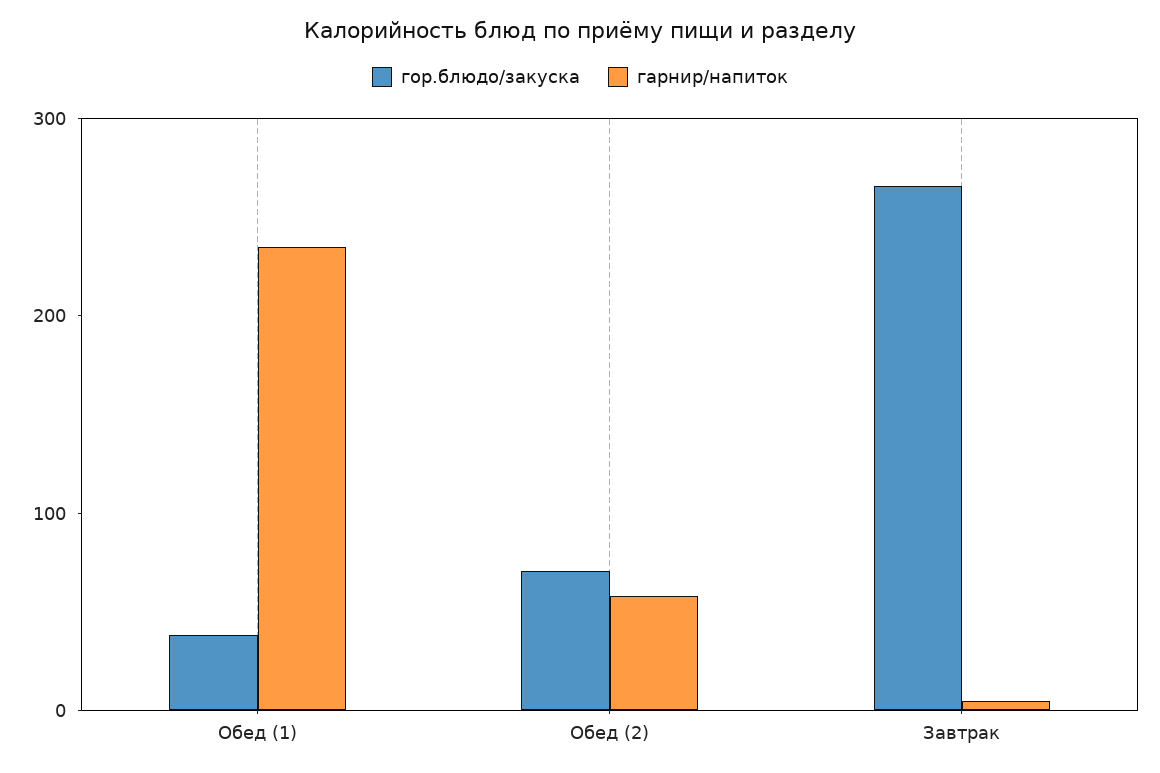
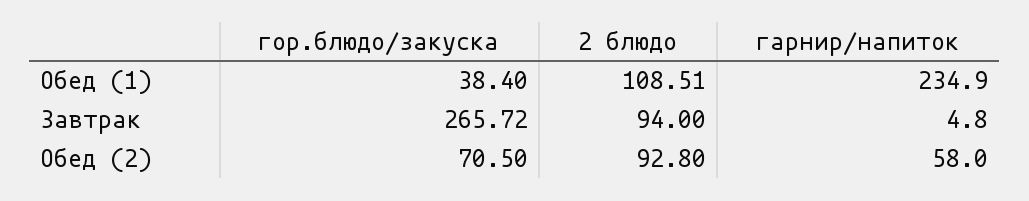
  {
    "гор.блюдо/закуска": {
      "Обед (1)": 38.4,
      "Обед (2)": 70.5,
      "Завтрак": 265.72
    },
    "гарнир/напиток": {
      "Обед (1)": 234.9,
      "Обед (2)": 58,
      "Завтрак": 4.8
-   }
+   },
+   "2 блюдо": {
+     "Обед (1)": 108.51,
+     "Завтрак": 94,
+     "Обед (2)": 92.8
+   }
  }

